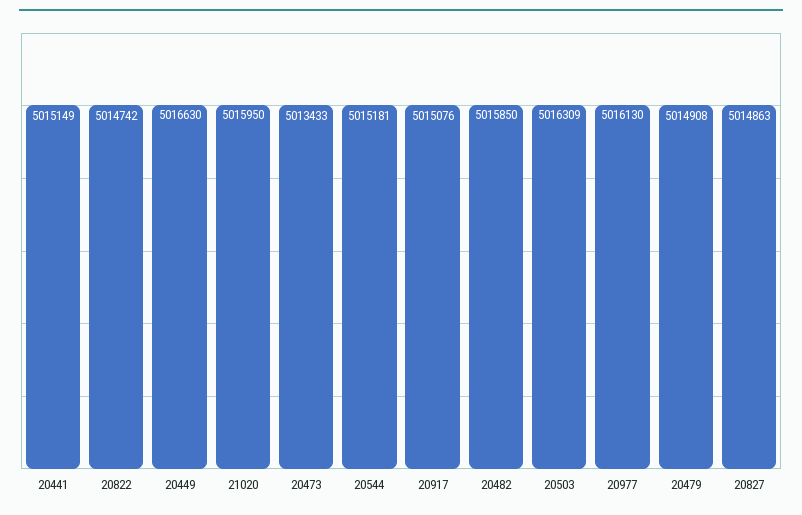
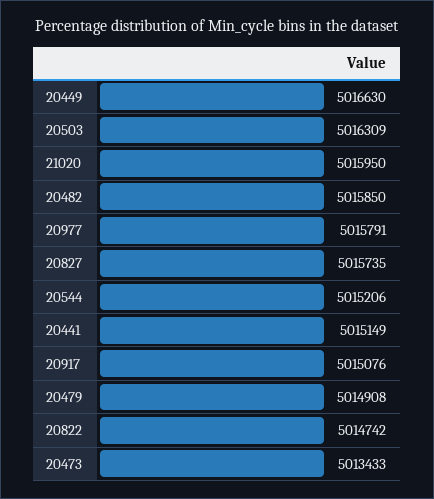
  {
    "20441": 5015149,
    "20822": 5014742,
    "20449": 5016630,
    "21020": 5015950,
    "20473": 5013433,
-   "20544": 5015181,
+   "20544": 5015206,
    "20917": 5015076,
    "20482": 5015850,
    "20503": 5016309,
-   "20977": 5016130,
+   "20977": 5015791,
    "20479": 5014908,
-   "20827": 5014863
+   "20827": 5015735
  }

